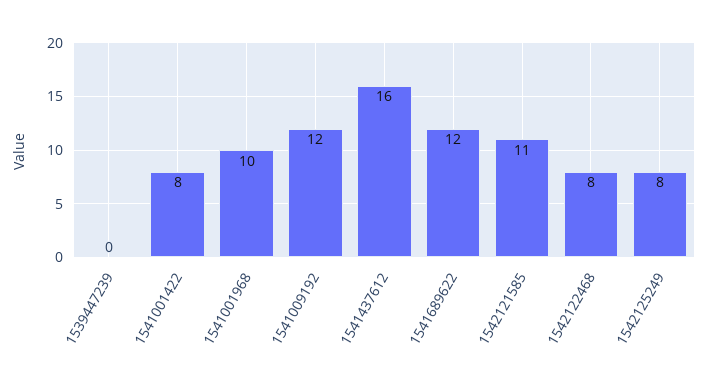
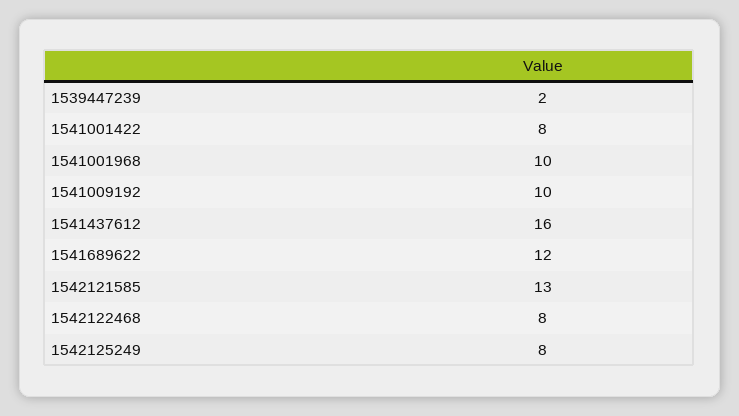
  {
-   "1539447239": 0,
+   "1539447239": 2,
    "1541001422": 8,
    "1541001968": 10,
-   "1541009192": 12,
+   "1541009192": 10,
    "1541437612": 16,
    "1541689622": 12,
-   "1542121585": 11,
+   "1542121585": 13,
    "1542122468": 8,
    "1542125249": 8
  }

